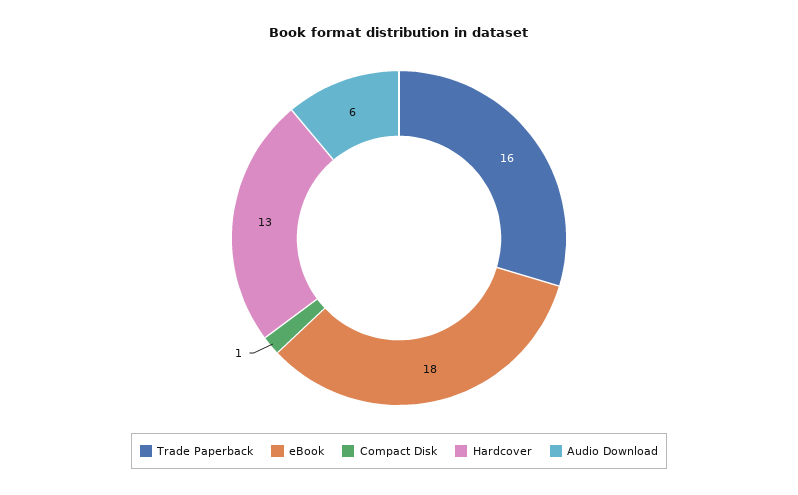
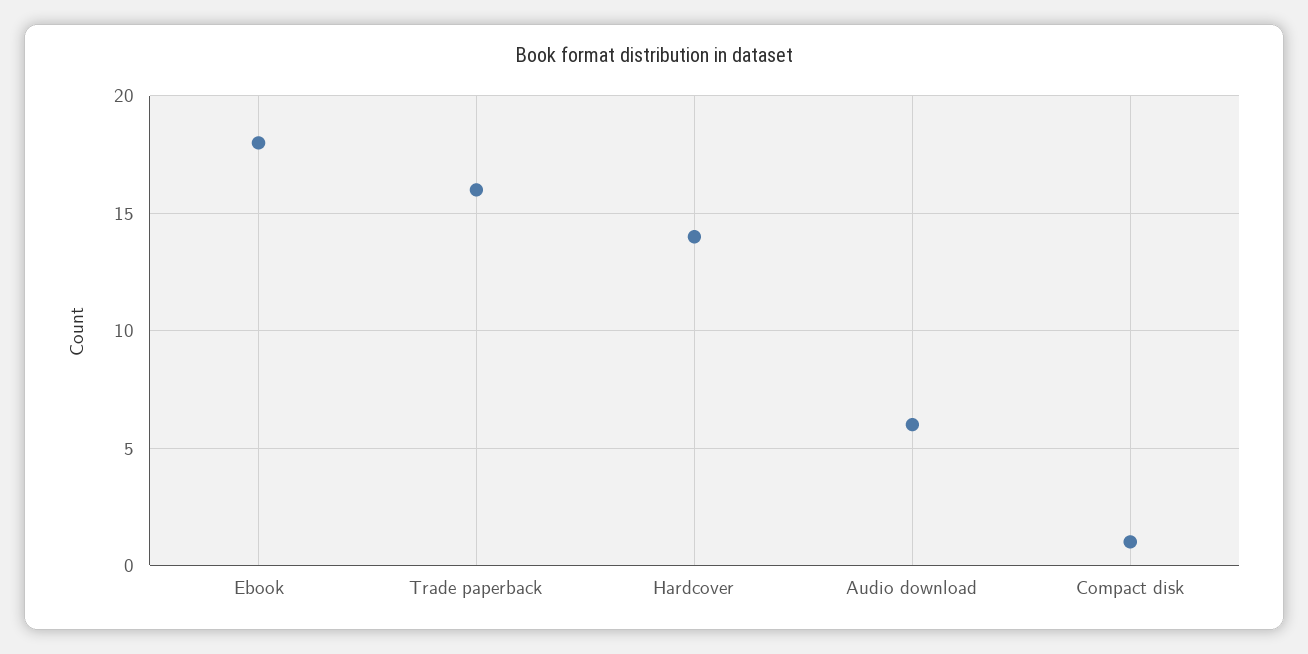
  {
    "Trade Paperback": 16,
    "eBook": 18,
    "Compact Disk": 1,
-   "Hardcover": 13,
+   "Hardcover": 14,
    "Audio Download": 6
  }

